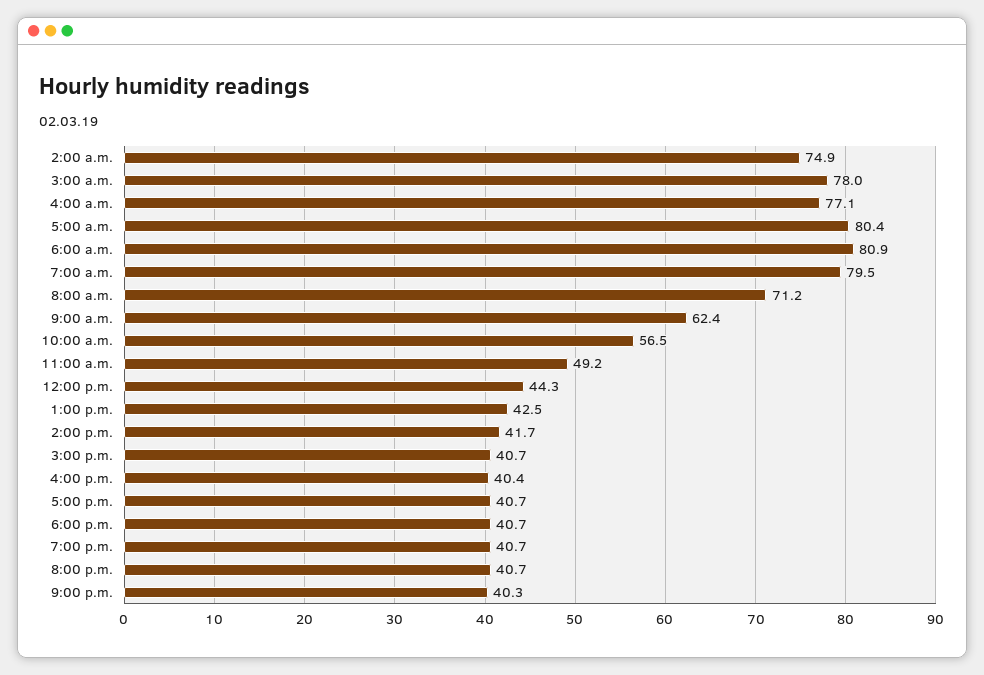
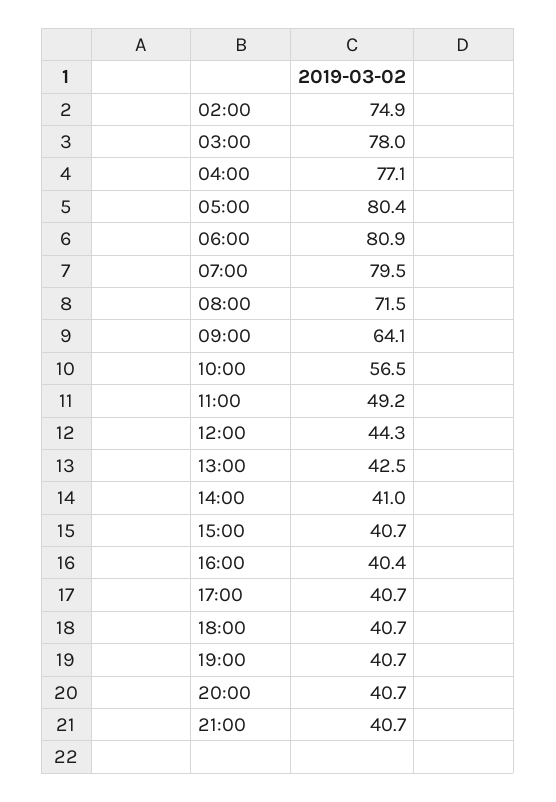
  {
    "2:00 a.m.": 74.9,
    "3:00 a.m.": 78,
    "4:00 a.m.": 77.1,
    "5:00 a.m.": 80.4,
    "6:00 a.m.": 80.9,
    "7:00 a.m.": 79.5,
-   "8:00 a.m.": 71.2,
+   "8:00 a.m.": 71.5,
-   "9:00 a.m.": 62.4,
+   "9:00 a.m.": 64.1,
    "10:00 a.m.": 56.5,
    "11:00 a.m.": 49.2,
    "12:00 p.m.": 44.3,
    "1:00 p.m.": 42.5,
-   "2:00 p.m.": 41.7,
+   "2:00 p.m.": 41,
    "3:00 p.m.": 40.7,
    "4:00 p.m.": 40.4,
    "5:00 p.m.": 40.7,
    "6:00 p.m.": 40.7,
    "7:00 p.m.": 40.7,
    "8:00 p.m.": 40.7,
-   "9:00 p.m.": 40.3
+   "9:00 p.m.": 40.7
  }

